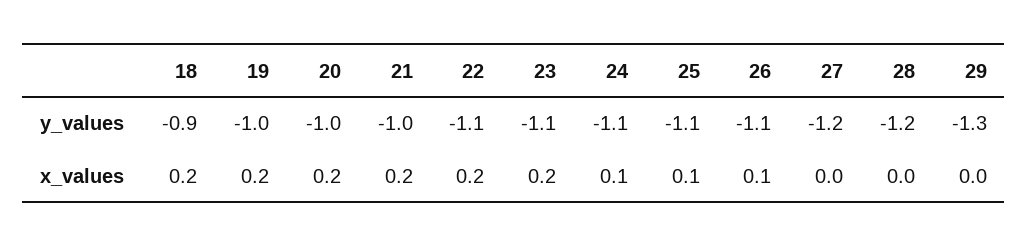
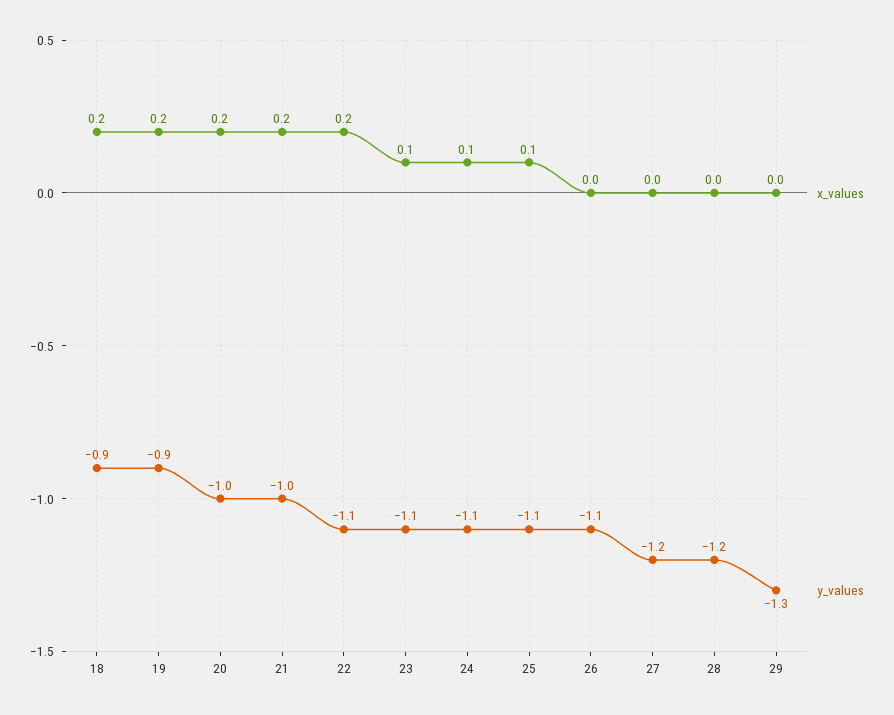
  {
    "y_values": {
      "18": -0.9,
-     "19": -1,
+     "19": -0.9,
      "20": -1,
      "21": -1,
      "22": -1.1,
      "23": -1.1,
      "24": -1.1,
      "25": -1.1,
      "26": -1.1,
      "27": -1.2,
      "28": -1.2,
      "29": -1.3
    },
    "x_values": {
      "18": 0.2,
      "19": 0.2,
      "20": 0.2,
      "21": 0.2,
      "22": 0.2,
-     "23": 0.2,
+     "23": 0.1,
      "24": 0.1,
      "25": 0.1,
-     "26": 0.1,
+     "26": 0,
      "27": 0,
      "28": 0,
      "29": 0
    }
  }

